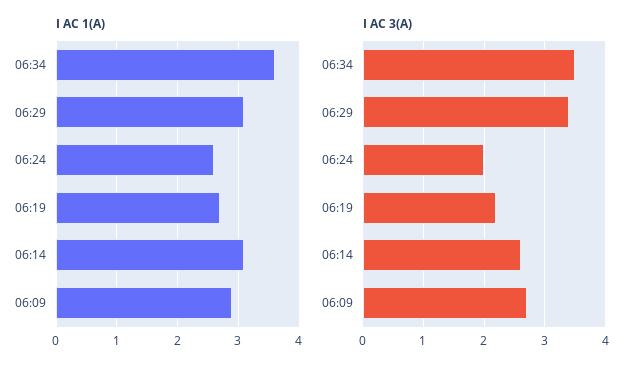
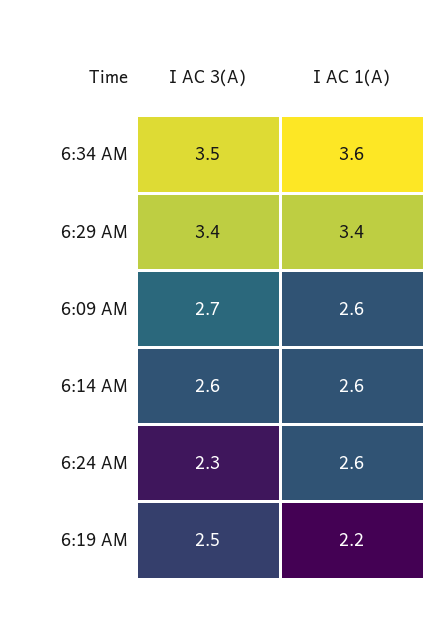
  {
    "I AC 1(A)": {
      "06:34": 3.6,
-     "06:29": 3.1,
+     "06:29": 3.4,
      "06:24": 2.6,
-     "06:19": 2.7,
+     "06:19": 2.2,
-     "06:14": 3.1,
+     "06:14": 2.6,
-     "06:09": 2.9
+     "06:09": 2.6
    },
    "I AC 3(A)": {
      "06:34": 3.5,
      "06:29": 3.4,
-     "06:24": 2,
+     "06:24": 2.3,
-     "06:19": 2.2,
+     "06:19": 2.5,
      "06:14": 2.6,
      "06:09": 2.7
    }
  }

